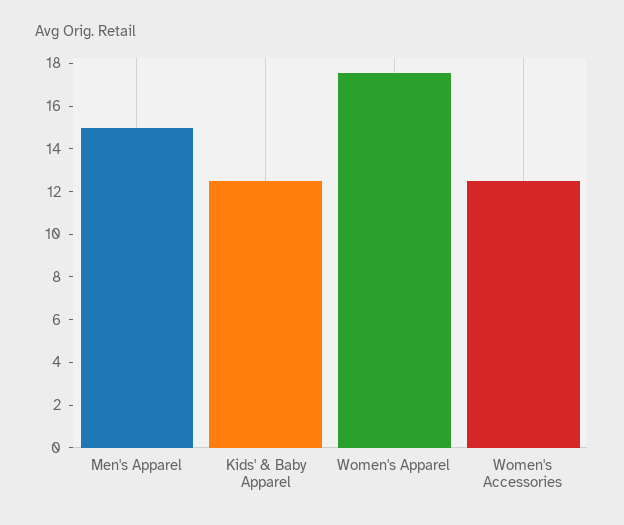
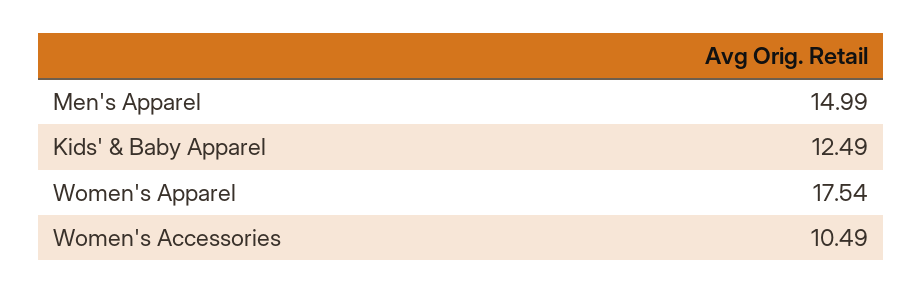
  {
    "Men's Apparel": 14.99,
    "Kids' & Baby Apparel": 12.49,
    "Women's Apparel": 17.54,
-   "Women's Accessories": 12.5
+   "Women's Accessories": 10.49
  }

